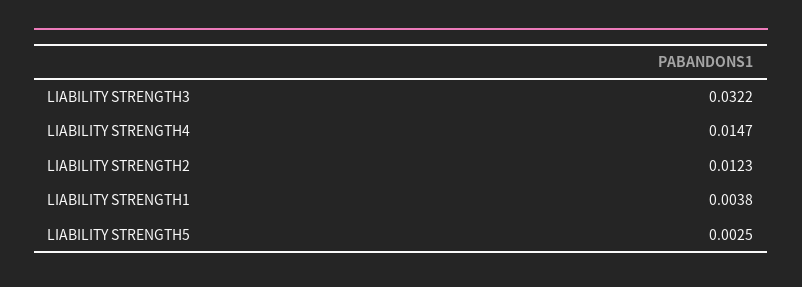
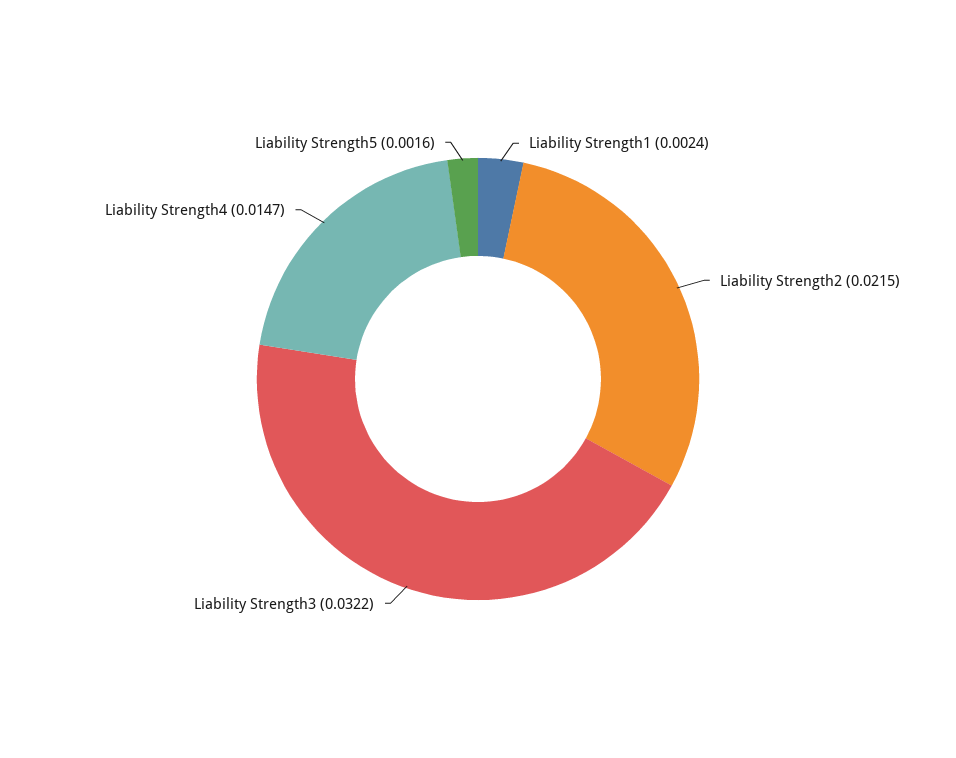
  {
    "LIABILITY STRENGTH3": 0.0322,
    "LIABILITY STRENGTH4": 0.0147,
-   "LIABILITY STRENGTH2": 0.0123,
+   "LIABILITY STRENGTH2": 0.0215,
-   "LIABILITY STRENGTH1": 0.0038,
+   "LIABILITY STRENGTH1": 0.0024,
-   "LIABILITY STRENGTH5": 0.0025
+   "LIABILITY STRENGTH5": 0.0016
  }

